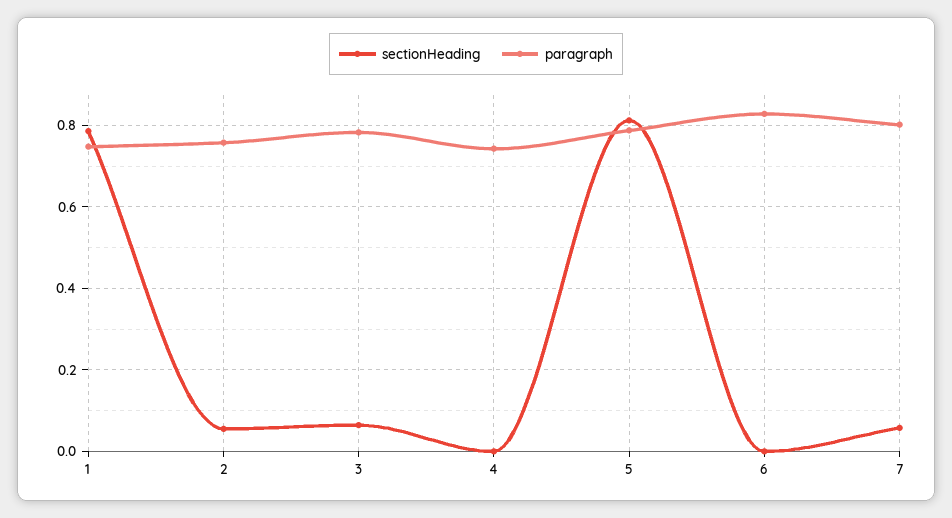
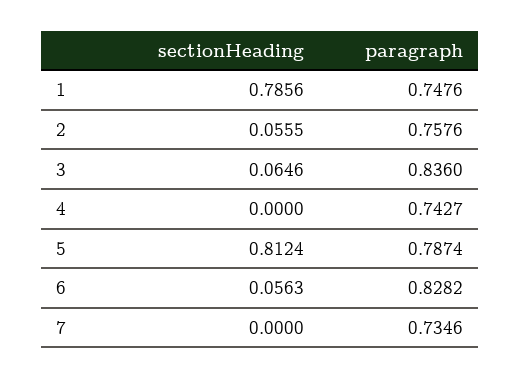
  {
    "sectionHeading": {
      "1": 0.7856,
      "2": 0.0555,
      "3": 0.0646,
      "4": 0,
      "5": 0.8124,
-     "6": 0,
+     "6": 0.0563,
-     "7": 0.06
+     "7": 0
    },
    "paragraph": {
      "1": 0.7476,
      "2": 0.7576,
-     "3": 0.78,
+     "3": 0.836,
      "4": 0.7427,
      "5": 0.7874,
      "6": 0.8282,
-     "7": 0.8
+     "7": 0.7346
    }
  }

